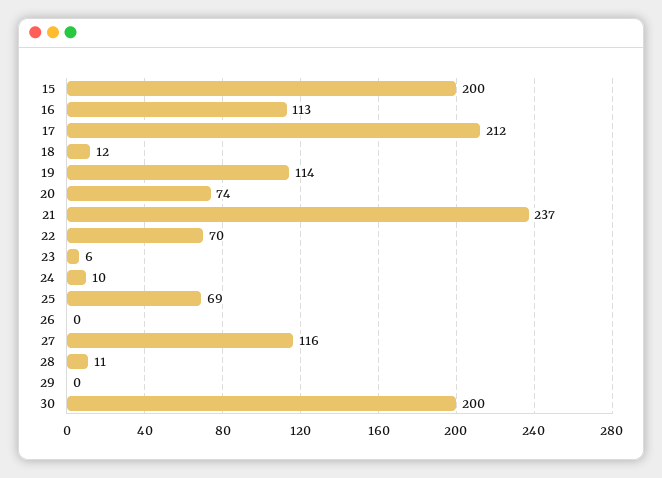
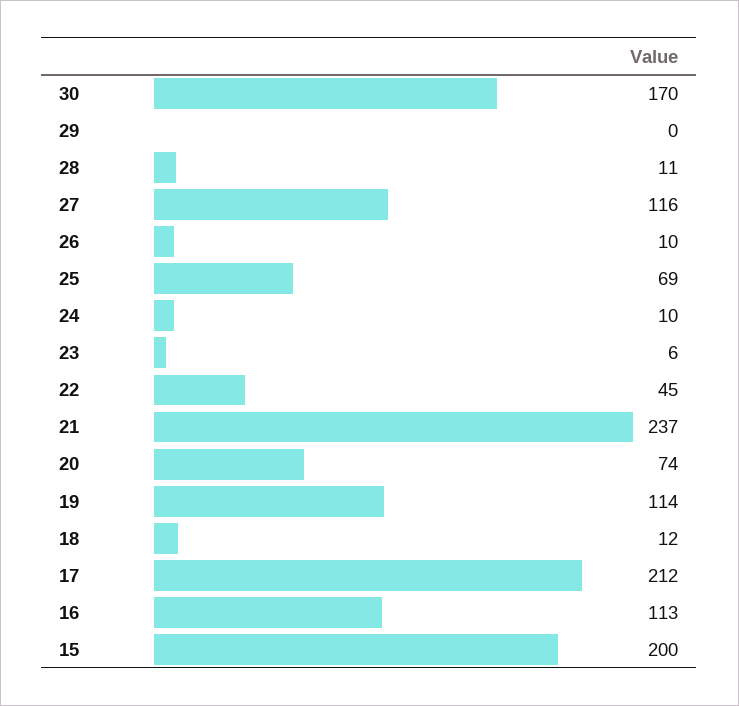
  {
    "15": 200,
    "16": 113,
    "17": 212,
    "18": 12,
    "19": 114,
    "20": 74,
    "21": 237,
-   "22": 70,
+   "22": 45,
    "23": 6,
    "24": 10,
    "25": 69,
-   "26": 0,
+   "26": 10,
    "27": 116,
    "28": 11,
    "29": 0,
-   "30": 200
+   "30": 170
  }

